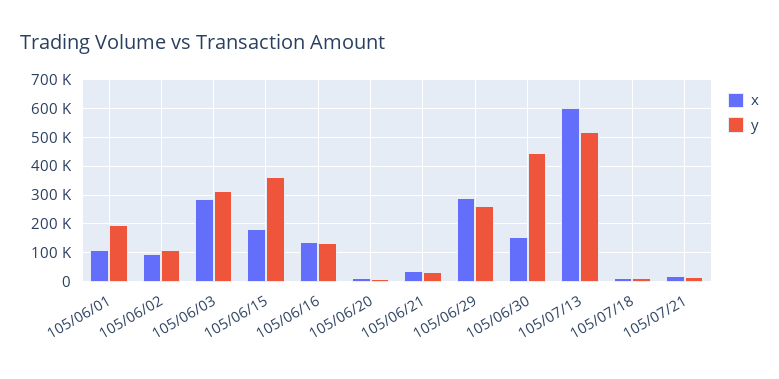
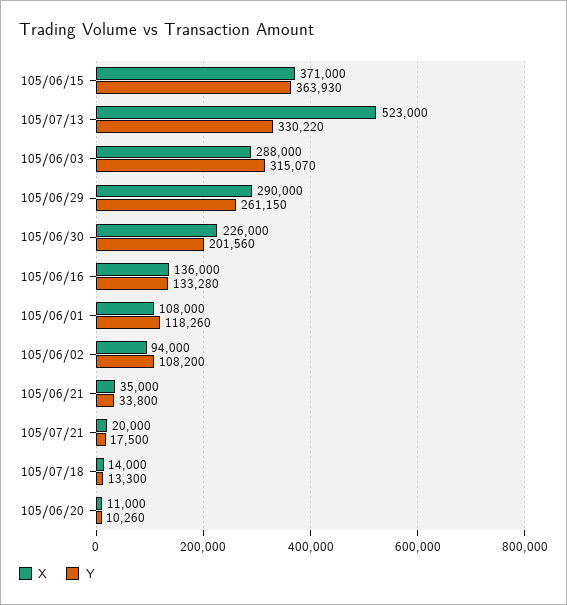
  {
    "x": {
      "105/06/01": 108000,
      "105/06/02": 94000,
      "105/06/03": 288000,
-     "105/06/15": 175000,
+     "105/06/15": 371000,
      "105/06/16": 136000,
      "105/06/20": 11000,
      "105/06/21": 35000,
      "105/06/29": 290000,
-     "105/06/30": 150000,
+     "105/06/30": 226000,
-     "105/07/13": 600000,
+     "105/07/13": 523000,
      "105/07/18": 14000,
      "105/07/21": 20000
    },
    "y": {
-     "105/06/01": 200000,
+     "105/06/01": 118260,
      "105/06/02": 108200,
      "105/06/03": 315070,
      "105/06/15": 363930,
      "105/06/16": 133280,
      "105/06/20": 10260,
      "105/06/21": 33800,
      "105/06/29": 261150,
-     "105/06/30": 450000,
+     "105/06/30": 201560,
-     "105/07/13": 525000,
+     "105/07/13": 330220,
      "105/07/18": 13300,
      "105/07/21": 17500
    }
  }

